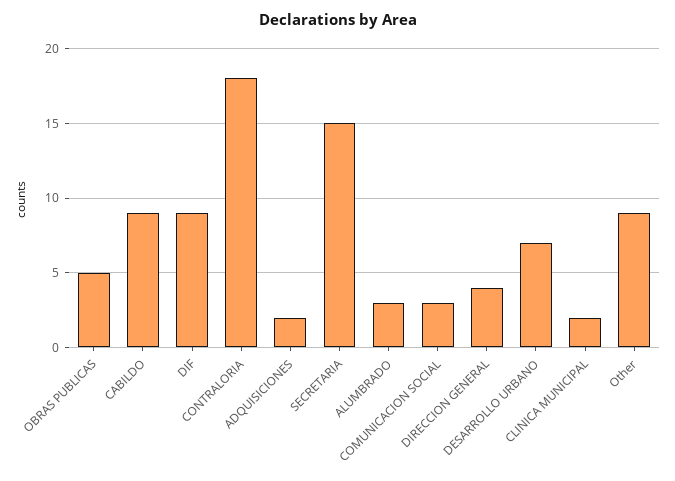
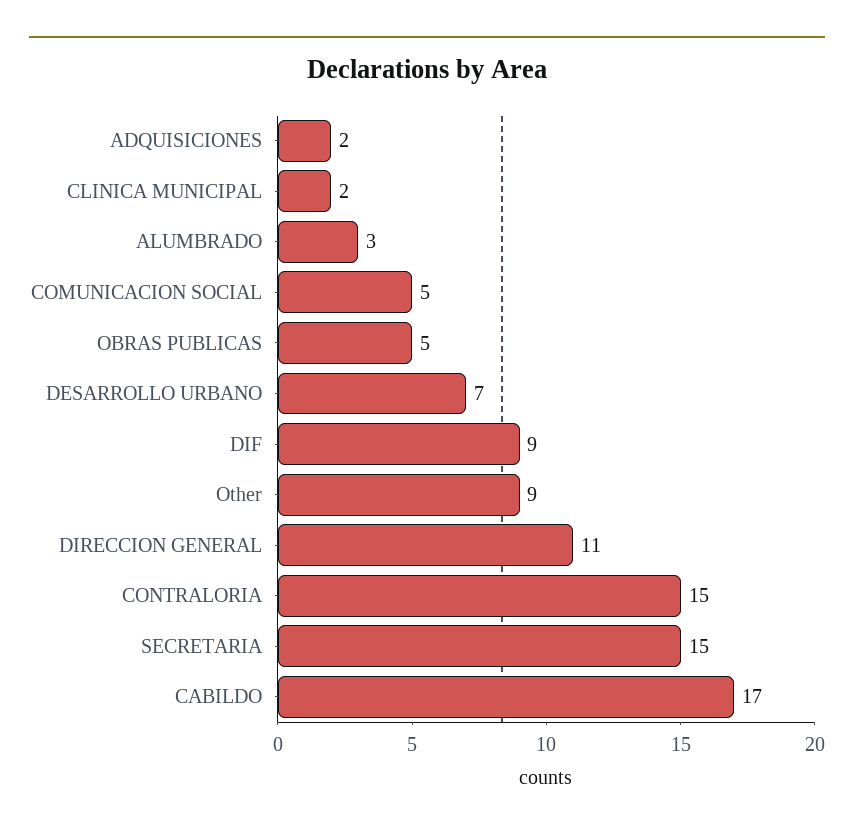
  {
    "OBRAS PUBLICAS": 5,
-   "CABILDO": 9,
+   "CABILDO": 17,
    "DIF": 9,
-   "CONTRALORIA": 18,
+   "CONTRALORIA": 15,
    "ADQUISICIONES": 2,
    "SECRETARIA": 15,
    "ALUMBRADO": 3,
-   "COMUNICACION SOCIAL": 3,
+   "COMUNICACION SOCIAL": 5,
-   "DIRECCION GENERAL": 4,
+   "DIRECCION GENERAL": 11,
    "DESARROLLO URBANO": 7,
    "CLINICA MUNICIPAL": 2,
    "Other": 9
  }

